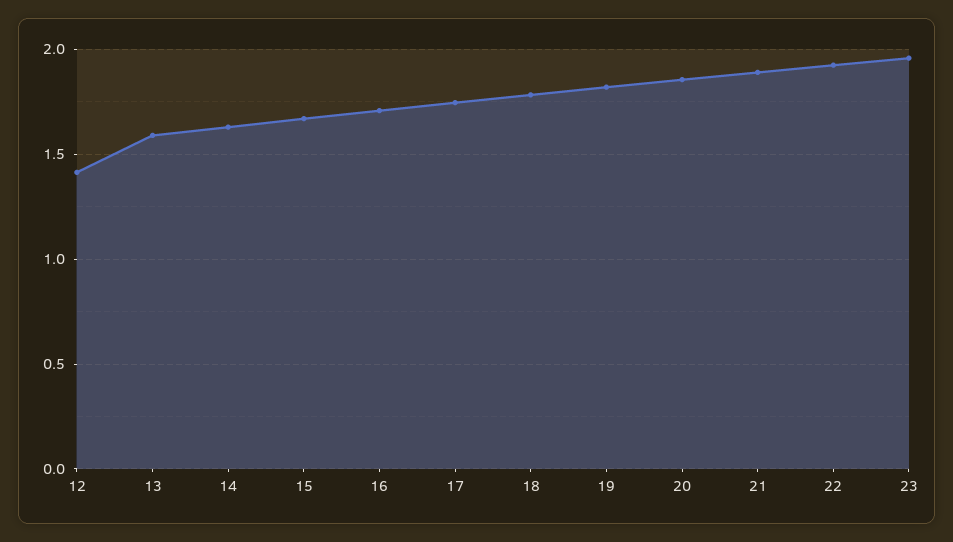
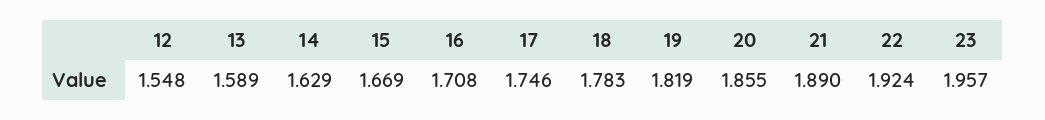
  {
-   "12": 1.4,
+   "12": 1.548,
    "13": 1.589,
    "14": 1.629,
    "15": 1.669,
    "16": 1.708,
    "17": 1.746,
    "18": 1.783,
    "19": 1.819,
    "20": 1.855,
    "21": 1.89,
    "22": 1.924,
    "23": 1.957
  }

